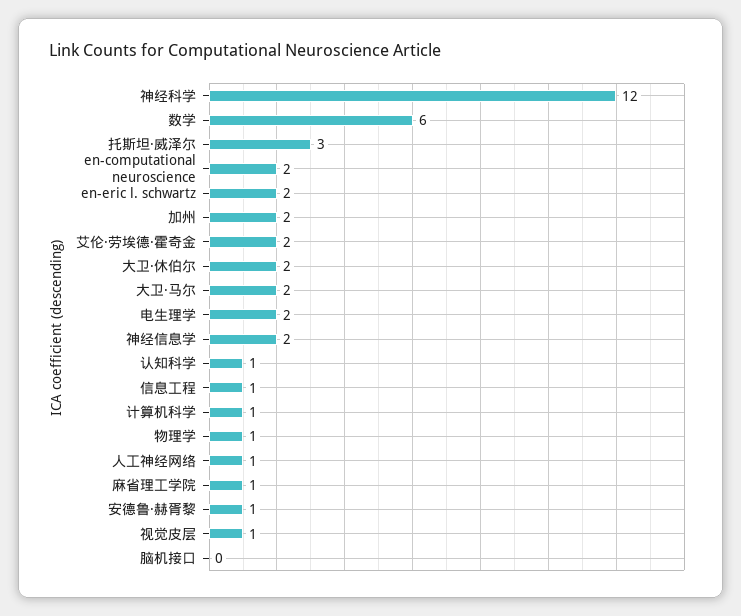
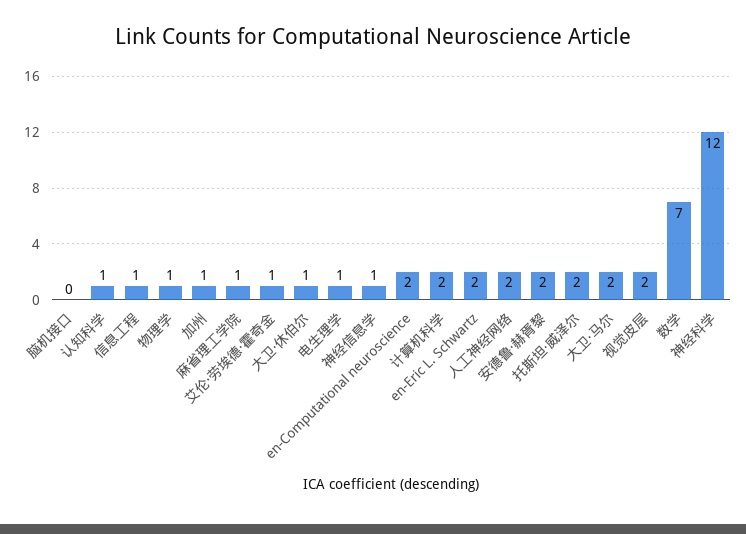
  {
    "神经科学": 12,
-   "数学": 6,
+   "数学": 7,
-   "托斯坦·威泽尔": 3,
+   "托斯坦·威泽尔": 2,
    "en-computational neuroscience": 2,
    "en-eric l. schwartz": 2,
-   "加州": 2,
+   "加州": 1,
-   "艾伦·劳埃德·霍奇金": 2,
+   "艾伦·劳埃德·霍奇金": 1,
-   "大卫·休伯尔": 2,
+   "大卫·休伯尔": 1,
    "大卫·马尔": 2,
-   "电生理学": 2,
+   "电生理学": 1,
-   "神经信息学": 2,
+   "神经信息学": 1,
    "认知科学": 1,
    "信息工程": 1,
-   "计算机科学": 1,
+   "计算机科学": 2,
    "物理学": 1,
-   "人工神经网络": 1,
+   "人工神经网络": 2,
    "麻省理工学院": 1,
-   "安德鲁·赫胥黎": 1,
+   "安德鲁·赫胥黎": 2,
-   "视觉皮层": 1,
+   "视觉皮层": 2,
    "脑机接口": 0
  }

